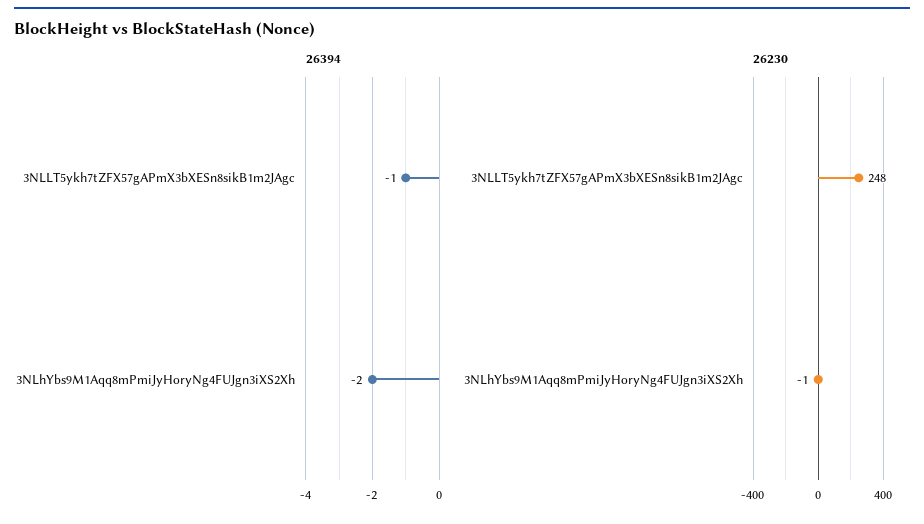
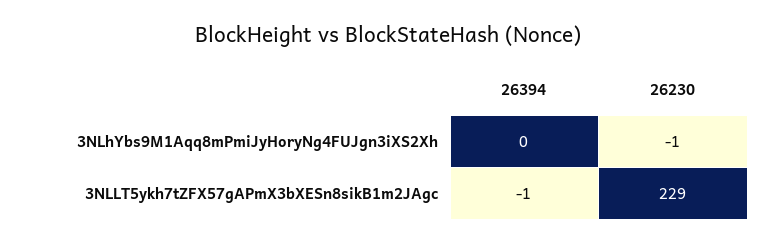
  {
    "26394": {
      "3NLLT5ykh7tZFX57gAPmX3bXESn8sikB1m2JAgc": -1,
-     "3NLhYbs9M1Aqq8mPmiJyHoryNg4FUJgn3iXS2Xh": -2
+     "3NLhYbs9M1Aqq8mPmiJyHoryNg4FUJgn3iXS2Xh": 0
    },
    "26230": {
-     "3NLLT5ykh7tZFX57gAPmX3bXESn8sikB1m2JAgc": 248,
+     "3NLLT5ykh7tZFX57gAPmX3bXESn8sikB1m2JAgc": 229,
      "3NLhYbs9M1Aqq8mPmiJyHoryNg4FUJgn3iXS2Xh": -1
    }
  }

